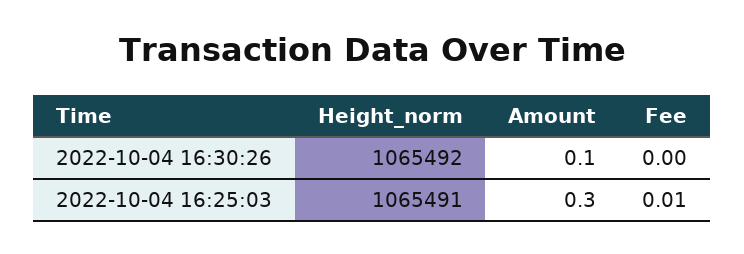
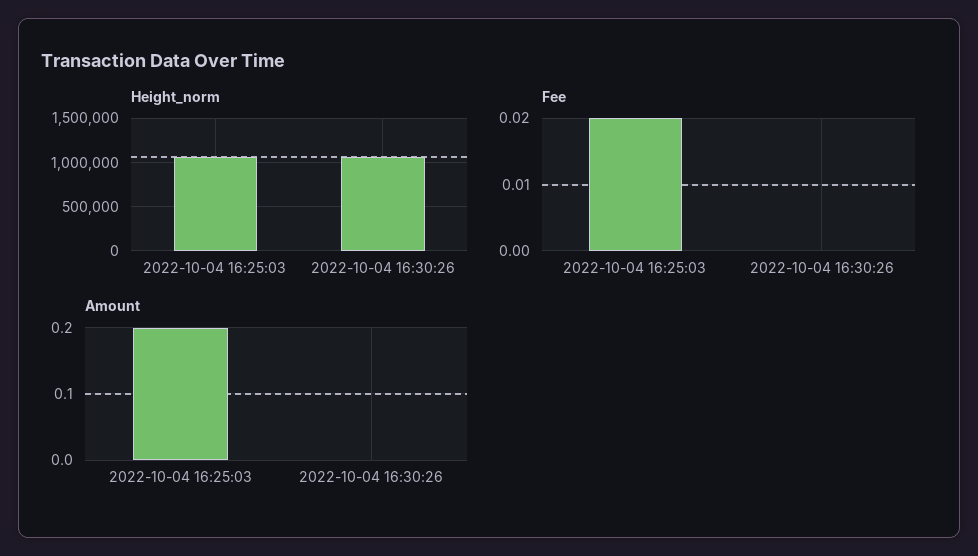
  {
    "Height_norm": {
      "2022-10-04 16:30:26": 1065492,
      "2022-10-04 16:25:03": 1065491
    },
    "Amount": {
-     "2022-10-04 16:30:26": 0.1,
+     "2022-10-04 16:30:26": 0,
-     "2022-10-04 16:25:03": 0.3
+     "2022-10-04 16:25:03": 0.2
    },
    "Fee": {
      "2022-10-04 16:30:26": 0,
-     "2022-10-04 16:25:03": 0.01
+     "2022-10-04 16:25:03": 0.02
    }
  }

